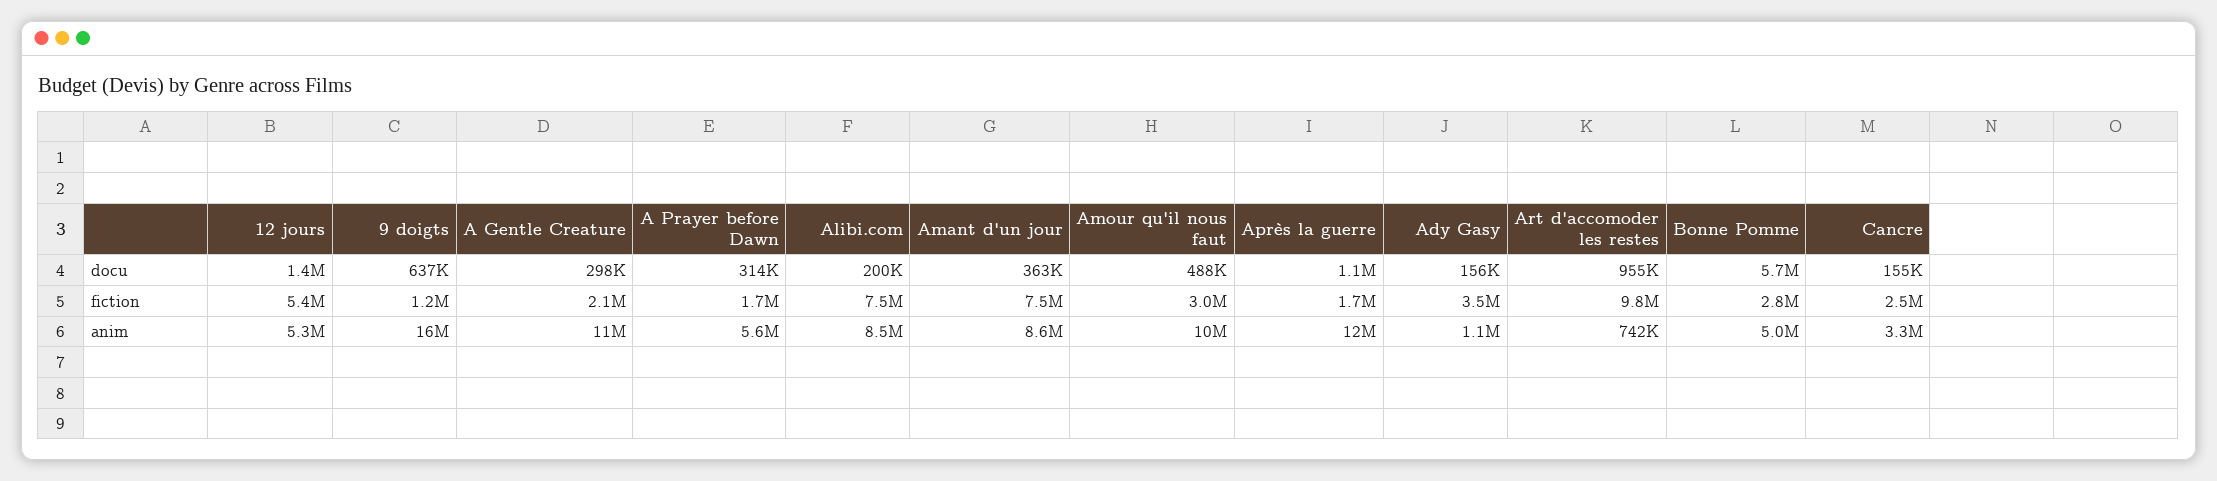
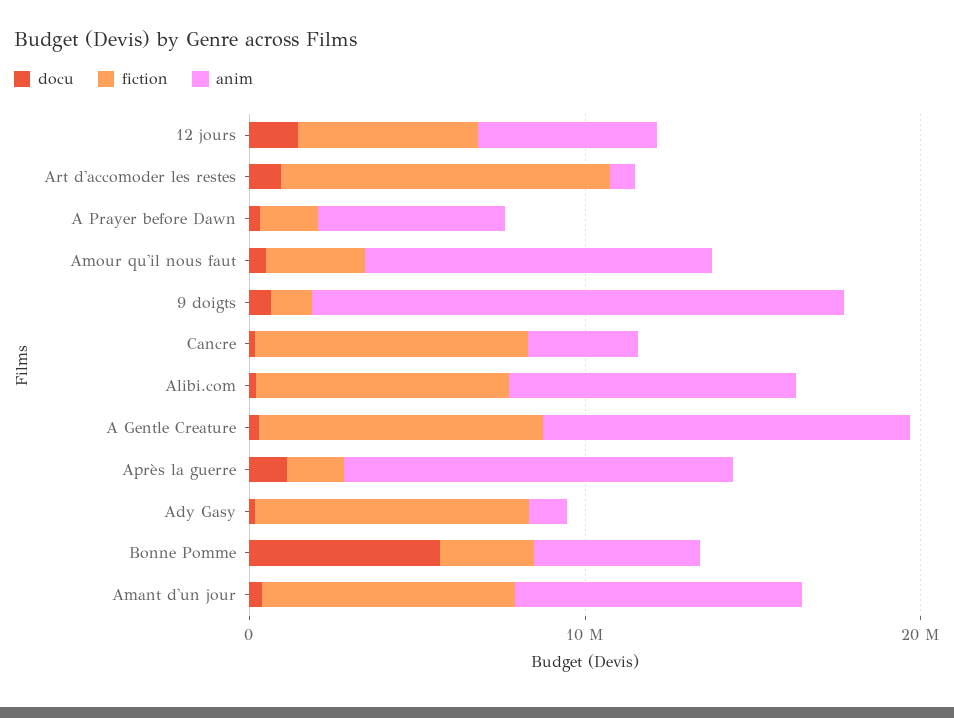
  {
    "docu": {
      "12 jours": 1400000,
      "9 doigts": 637000,
      "A Gentle Creature": 298000,
      "A Prayer before Dawn": 314000,
      "Alibi.com": 200000,
      "Amant d'un jour": 363000,
      "Amour qu'il nous faut": 488000,
      "Après la guerre": 1100000,
      "Ady Gasy": 156000,
      "Art d'accomoder les restes": 955000,
      "Bonne Pomme": 5700000,
      "Cancre": 155000
    },
    "fiction": {
      "12 jours": 5400000,
      "9 doigts": 1200000,
-     "A Gentle Creature": 2100000,
+     "A Gentle Creature": 8000000,
      "A Prayer before Dawn": 1700000,
      "Alibi.com": 7500000,
      "Amant d'un jour": 7500000,
      "Amour qu'il nous faut": 3000000,
      "Après la guerre": 1700000,
-     "Ady Gasy": 3500000,
+     "Ady Gasy": 8000000,
      "Art d'accomoder les restes": 9800000,
      "Bonne Pomme": 2800000,
-     "Cancre": 2500000
+     "Cancre": 8000000
    },
    "anim": {
      "12 jours": 5300000,
      "9 doigts": 16000000,
      "A Gentle Creature": 11000000,
      "A Prayer before Dawn": 5600000,
      "Alibi.com": 8500000,
      "Amant d'un jour": 8600000,
      "Amour qu'il nous faut": 10000000,
      "Après la guerre": 12000000,
      "Ady Gasy": 1100000,
      "Art d'accomoder les restes": 742000,
      "Bonne Pomme": 5000000,
      "Cancre": 3300000
    }
  }

